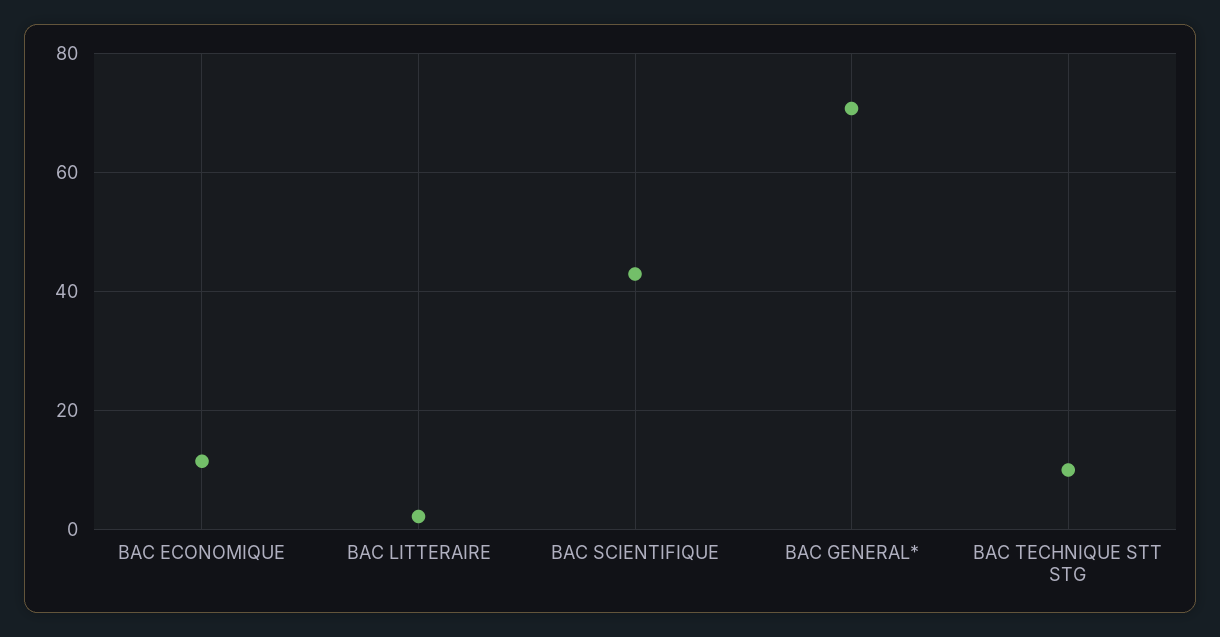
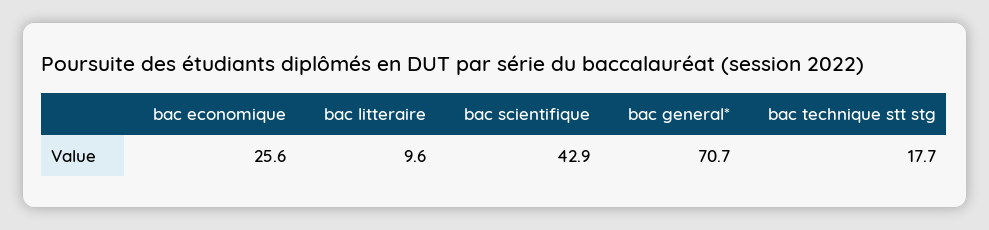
  {
-   "BAC ECONOMIQUE": 12,
+   "BAC ECONOMIQUE": 25.6,
-   "BAC LITTERAIRE": 2,
+   "BAC LITTERAIRE": 9.6,
    "BAC SCIENTIFIQUE": 42.9,
    "BAC GENERAL*": 70.7,
-   "BAC TECHNIQUE STT STG": 10
+   "BAC TECHNIQUE STT STG": 17.7
  }

